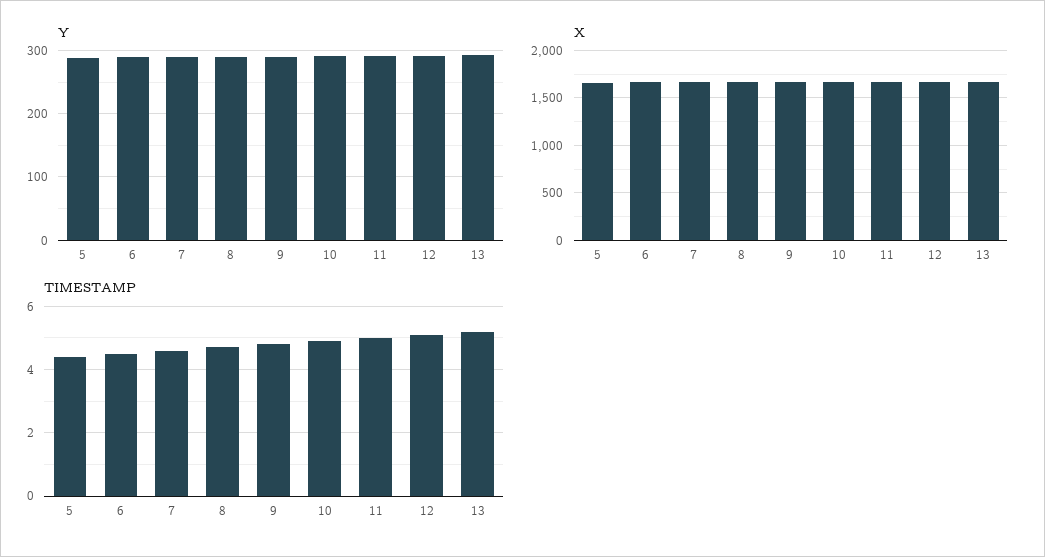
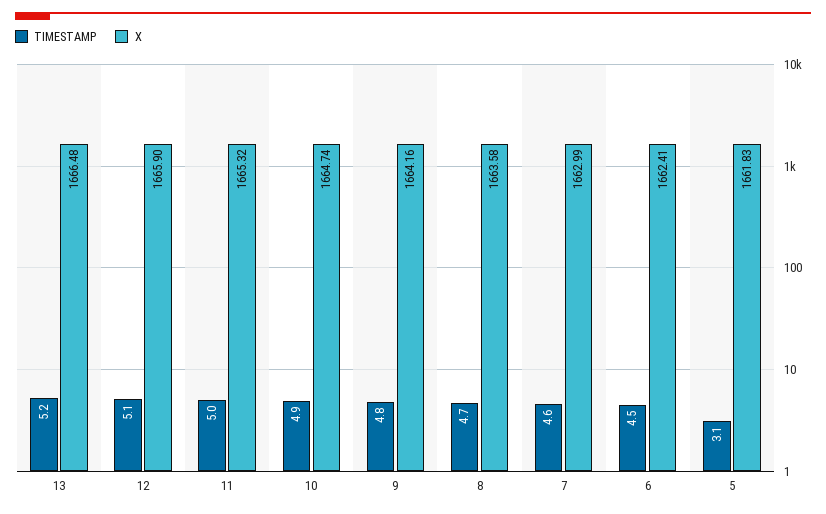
  {
-   "Y": {
-     "5": 290,
-     "6": 290,
-     "7": 290,
-     "8": 290,
-     "9": 290,
-     "10": 290,
-     "11": 290,
-     "12": 290,
-     "13": 290
-   },
    "X": {
      "5": 1661.83,
      "6": 1662.41,
      "7": 1662.99,
      "8": 1663.58,
      "9": 1664.16,
      "10": 1664.74,
      "11": 1665.32,
      "12": 1665.9,
      "13": 1666.48
    },
    "TIMESTAMP": {
-     "5": 4.5,
+     "5": 3.1,
      "6": 4.5,
      "7": 4.6,
      "8": 4.7,
      "9": 4.8,
      "10": 4.9,
      "11": 5,
      "12": 5.1,
      "13": 5.2
    }
  }

